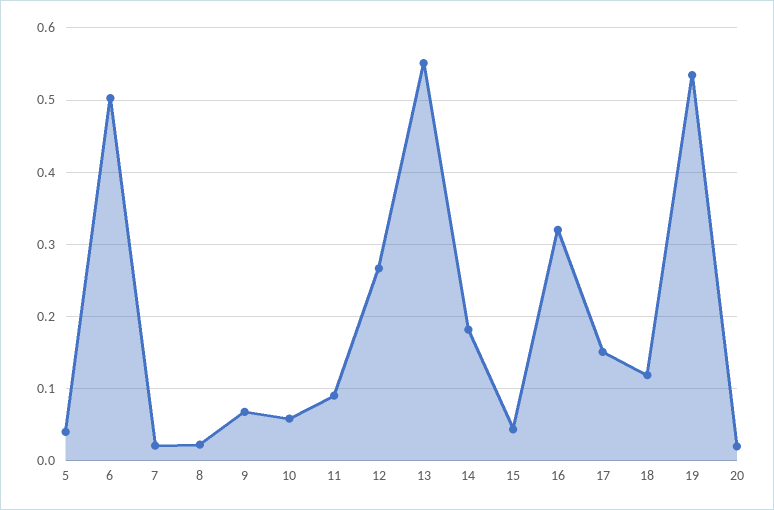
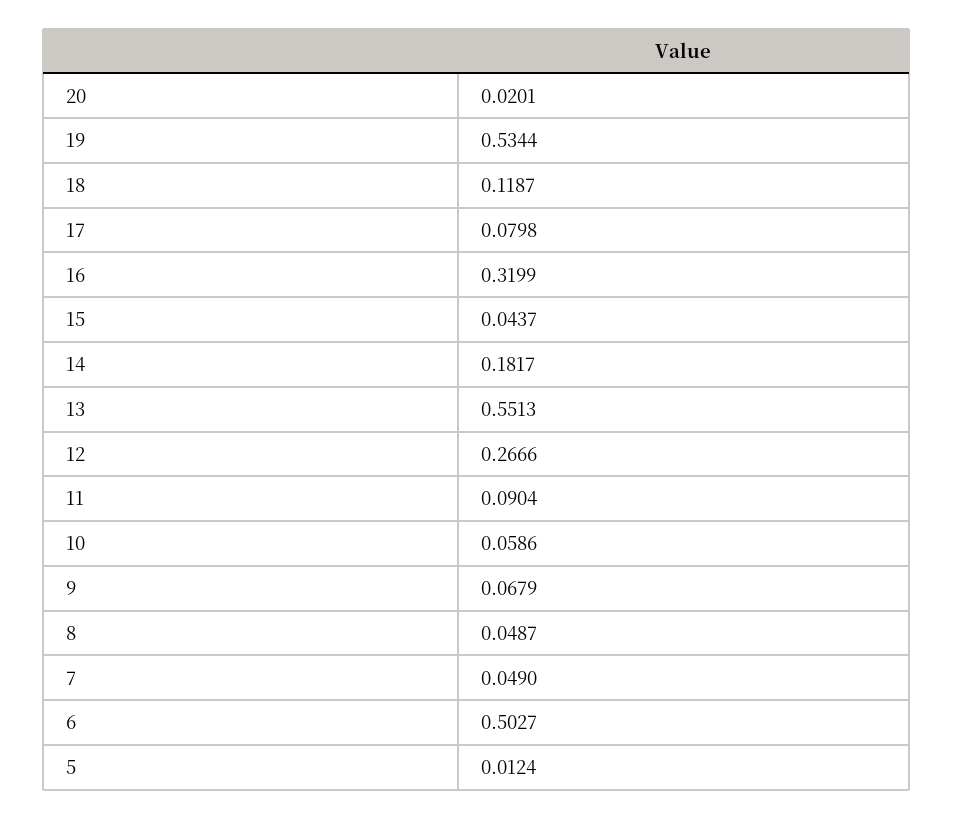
  {
-   "5": 0.04,
+   "5": 0.0124,
    "6": 0.5027,
-   "7": 0.02,
+   "7": 0.049,
-   "8": 0.02,
+   "8": 0.0487,
    "9": 0.0679,
    "10": 0.0586,
    "11": 0.0904,
    "12": 0.2666,
    "13": 0.5513,
    "14": 0.1817,
    "15": 0.0437,
    "16": 0.3199,
-   "17": 0.15,
+   "17": 0.0798,
    "18": 0.1187,
    "19": 0.5344,
    "20": 0.0201
  }

